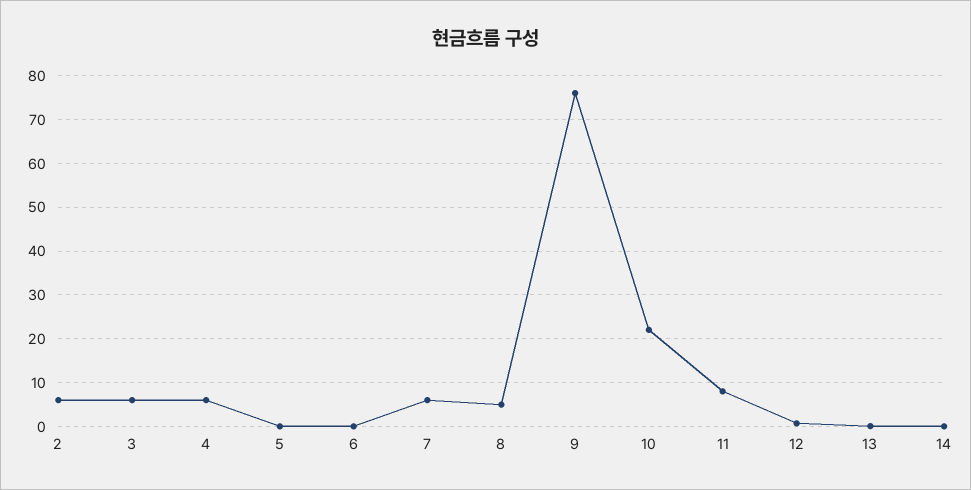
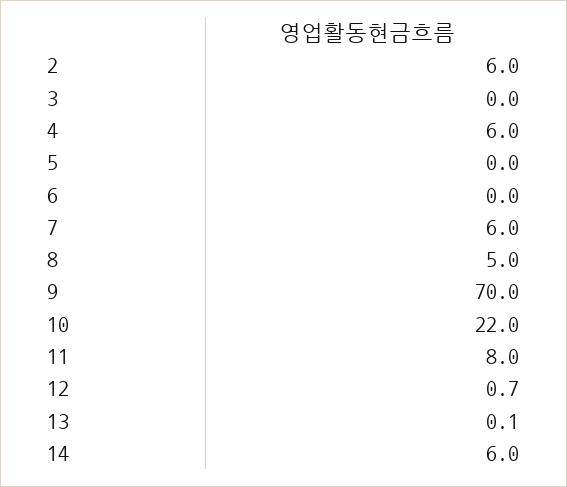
  {
    "2": 6,
-   "3": 6,
+   "3": 0,
    "4": 6,
    "5": 0,
    "6": 0,
    "7": 6,
    "8": 5,
-   "9": 76,
+   "9": 70,
    "10": 22,
    "11": 8,
    "12": 0.7,
    "13": 0.1,
-   "14": 0
+   "14": 6
  }

